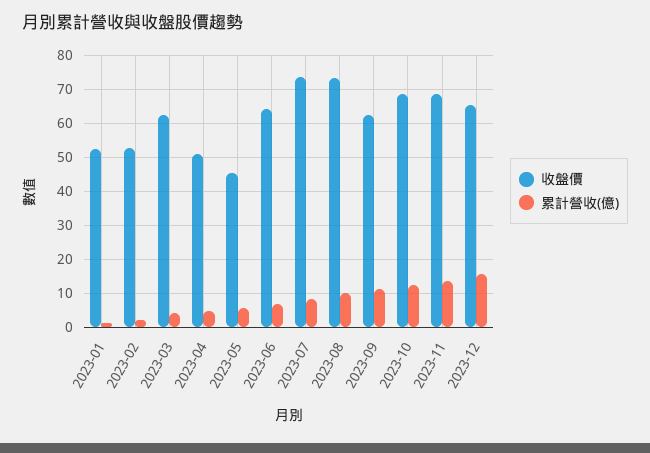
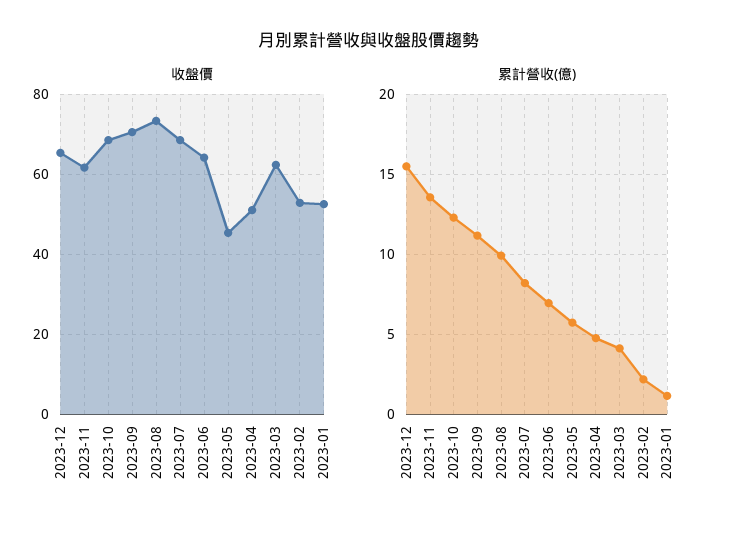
  {
    "收盤價": {
      "2023-01": 52,
      "2023-02": 52,
      "2023-03": 62,
      "2023-04": 52,
      "2023-05": 46,
      "2023-06": 64,
-     "2023-07": 74,
+     "2023-07": 68,
      "2023-08": 74,
-     "2023-09": 62,
+     "2023-09": 70,
      "2023-10": 68,
-     "2023-11": 68,
+     "2023-11": 62,
      "2023-12": 66
    },
    "累計營收(億)": {
      "2023-01": 1,
      "2023-02": 2,
      "2023-03": 4,
      "2023-04": 4.5,
      "2023-05": 5.5,
      "2023-06": 7,
      "2023-07": 8,
      "2023-08": 10,
      "2023-09": 11,
      "2023-10": 12.5,
      "2023-11": 13.5,
      "2023-12": 15.5
    }
  }

